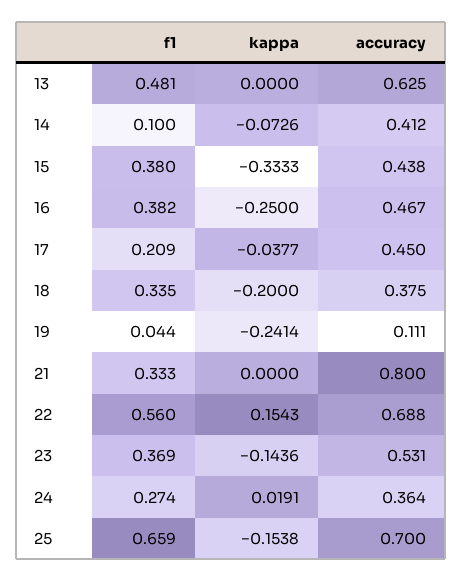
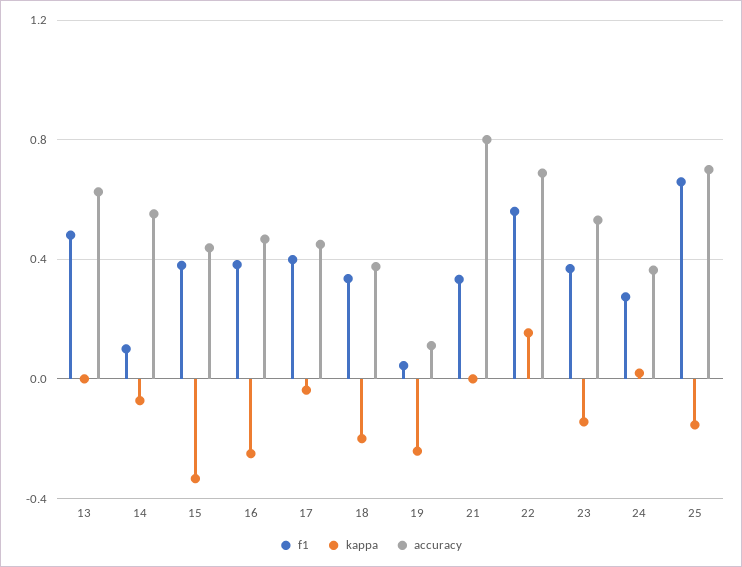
  {
    "f1": {
      "13": 0.481,
      "14": 0.1,
      "15": 0.38,
      "16": 0.382,
-     "17": 0.209,
+     "17": 0.4,
      "18": 0.335,
      "19": 0.044,
      "21": 0.333,
      "22": 0.56,
      "23": 0.369,
      "24": 0.274,
      "25": 0.659
    },
    "kappa": {
      "13": 0,
      "14": -0.0726,
      "15": -0.3333,
      "16": -0.25,
      "17": -0.0377,
      "18": -0.2,
      "19": -0.2414,
      "21": 0,
      "22": 0.1543,
      "23": -0.1436,
      "24": 0.0191,
      "25": -0.1538
    },
    "accuracy": {
      "13": 0.625,
-     "14": 0.412,
+     "14": 0.55,
      "15": 0.438,
      "16": 0.467,
      "17": 0.45,
      "18": 0.375,
      "19": 0.111,
      "21": 0.8,
      "22": 0.688,
      "23": 0.531,
      "24": 0.364,
      "25": 0.7
    }
  }

